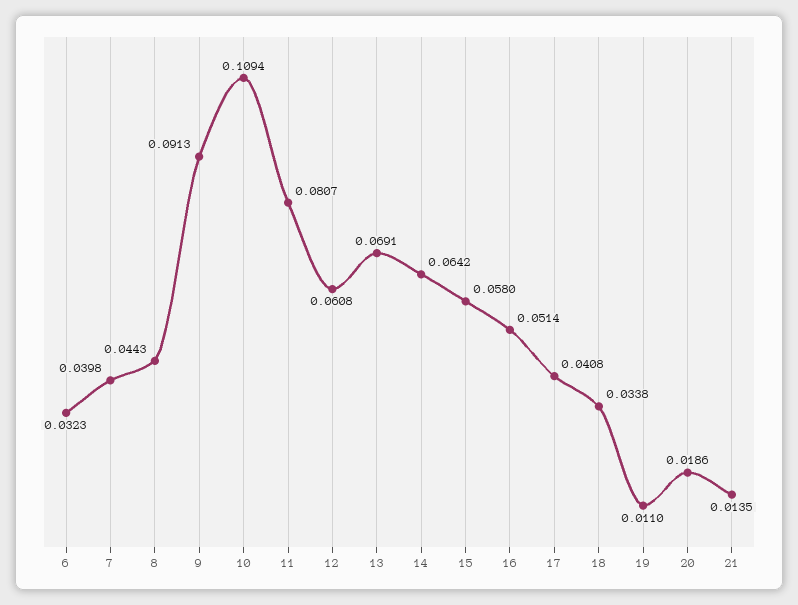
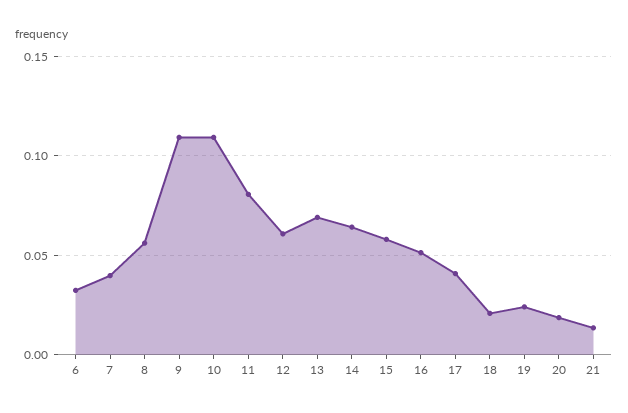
  {
    "6": 0.0323,
    "7": 0.0398,
-   "8": 0.0443,
+   "8": 0.055,
-   "9": 0.0913,
+   "9": 0.11,
    "10": 0.1094,
    "11": 0.0807,
    "12": 0.0608,
    "13": 0.0691,
    "14": 0.0642,
    "15": 0.058,
    "16": 0.0514,
    "17": 0.0408,
-   "18": 0.0338,
+   "18": 0.02,
-   "19": 0.011,
+   "19": 0.025,
    "20": 0.0186,
    "21": 0.0135
  }

